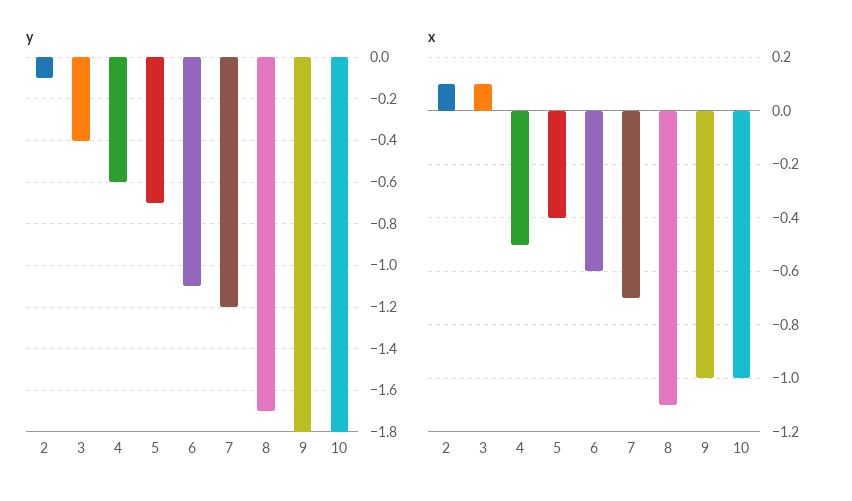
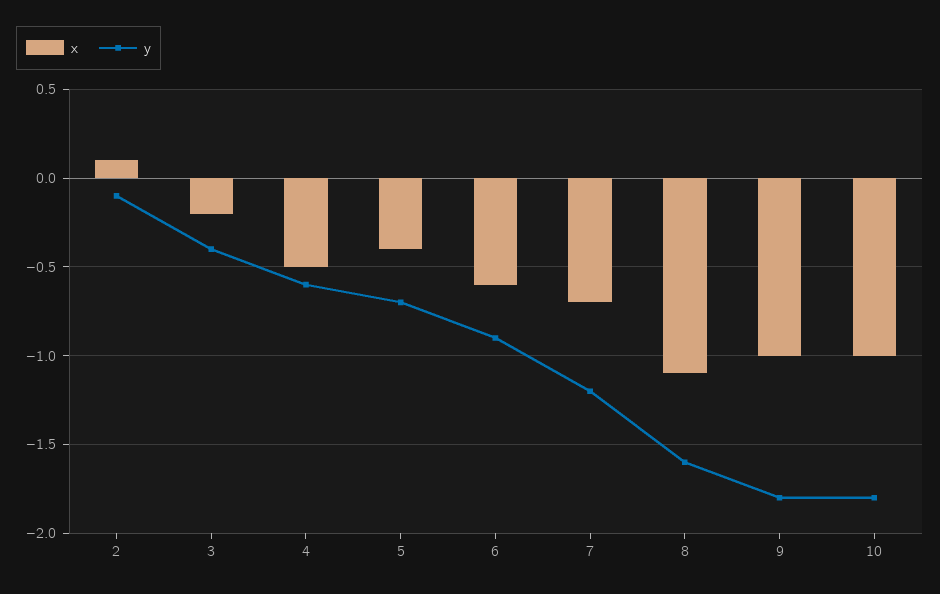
  {
    "y": {
      "2": -0.1,
      "3": -0.4,
      "4": -0.6,
      "5": -0.7,
-     "6": -1.1,
+     "6": -0.9,
      "7": -1.2,
-     "8": -1.7,
+     "8": -1.6,
      "9": -1.8,
      "10": -1.8
    },
    "x": {
      "2": 0.1,
-     "3": 0.1,
+     "3": -0.2,
      "4": -0.5,
      "5": -0.4,
      "6": -0.6,
      "7": -0.7,
      "8": -1.1,
      "9": -1,
      "10": -1
    }
  }

